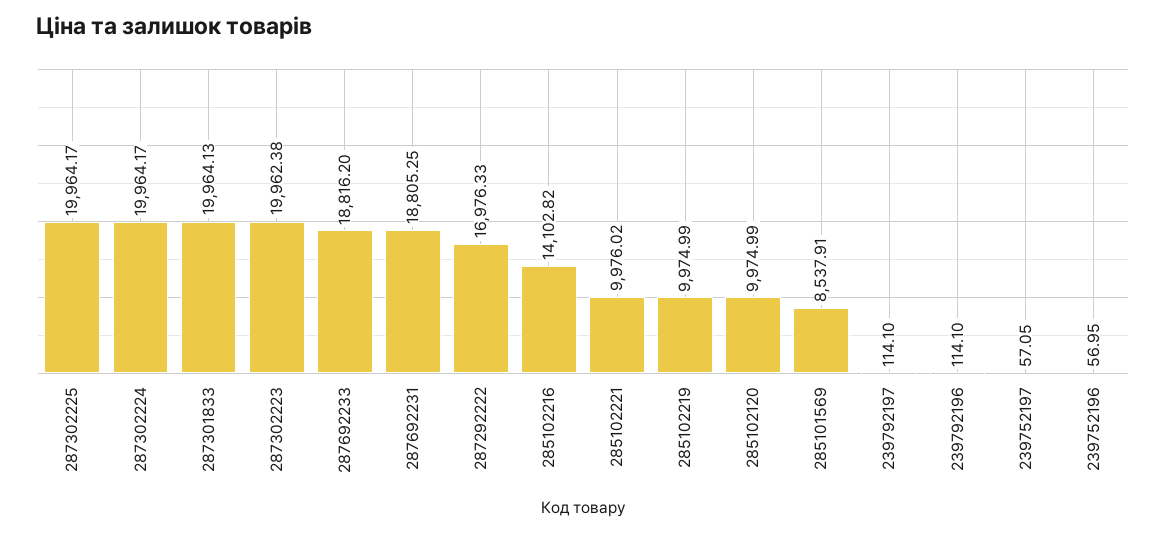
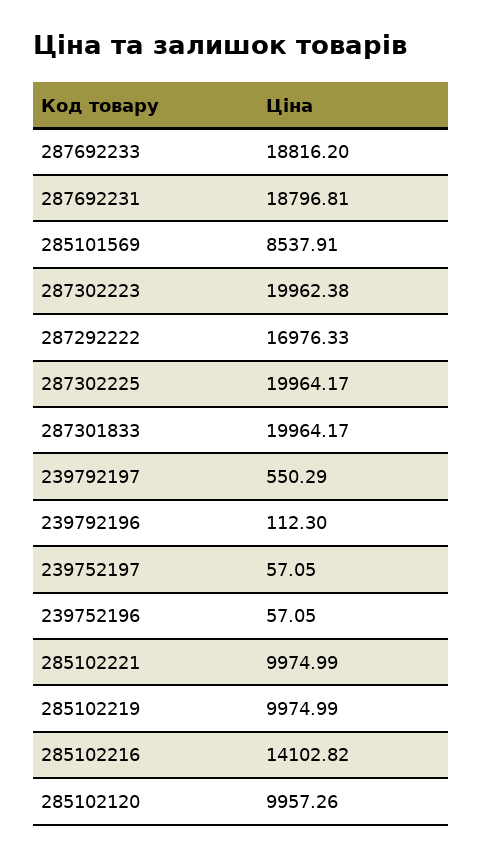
  {
    "287302225": 19964.17,
-   "287302224": 19964.17,
-   "287301833": 19964.13,
+   "287301833": 19964.17,
    "287302223": 19962.38,
    "287692233": 18816.2,
-   "287692231": 18805.25,
+   "287692231": 18796.81,
    "287292222": 16976.33,
    "285102216": 14102.82,
-   "285102221": 9976.02,
+   "285102221": 9974.99,
    "285102219": 9974.99,
-   "285102120": 9974.99,
+   "285102120": 9957.26,
    "285101569": 8537.91,
-   "239792197": 114.1,
+   "239792197": 550.29,
-   "239792196": 114.1,
+   "239792196": 112.3,
    "239752197": 57.05,
-   "239752196": 56.95
+   "239752196": 57.05
  }

